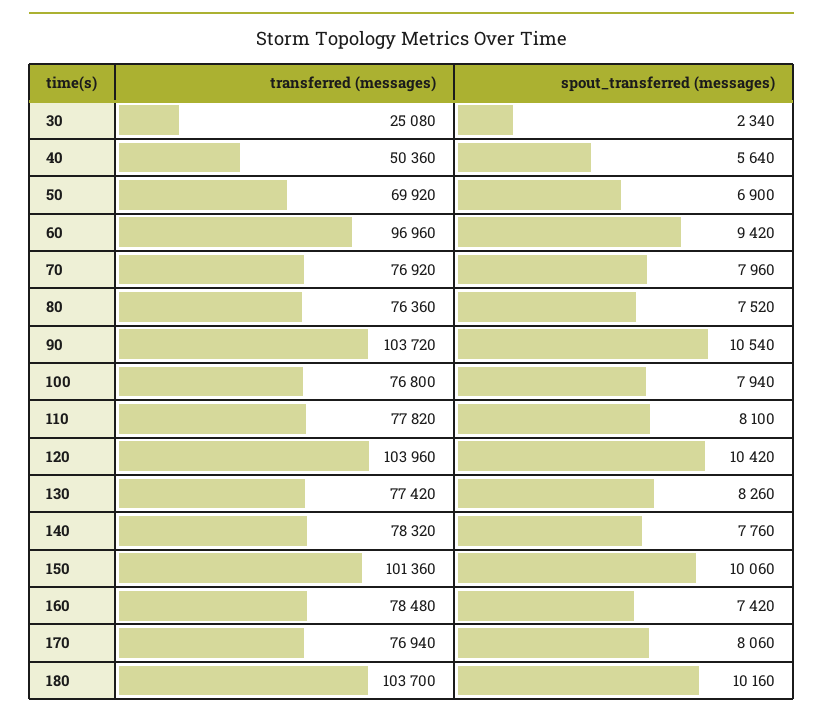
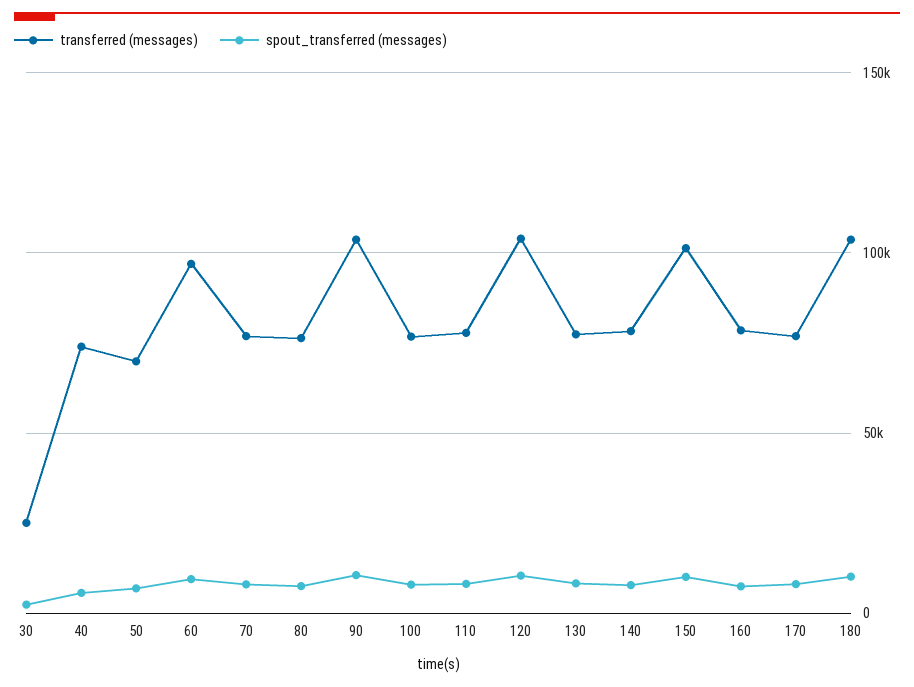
  {
    "transferred (messages)": {
      "30": 25080,
-     "40": 50360,
+     "40": 75000,
      "50": 69920,
      "60": 96960,
      "70": 76920,
      "80": 76360,
      "90": 103720,
      "100": 76800,
      "110": 77820,
      "120": 103960,
      "130": 77420,
      "140": 78320,
      "150": 101360,
      "160": 78480,
      "170": 76940,
      "180": 103700
    },
    "spout_transferred (messages)": {
      "30": 2340,
      "40": 5640,
      "50": 6900,
      "60": 9420,
      "70": 7960,
      "80": 7520,
      "90": 10540,
      "100": 7940,
      "110": 8100,
      "120": 10420,
      "130": 8260,
      "140": 7760,
      "150": 10060,
      "160": 7420,
      "170": 8060,
      "180": 10160
    }
  }

